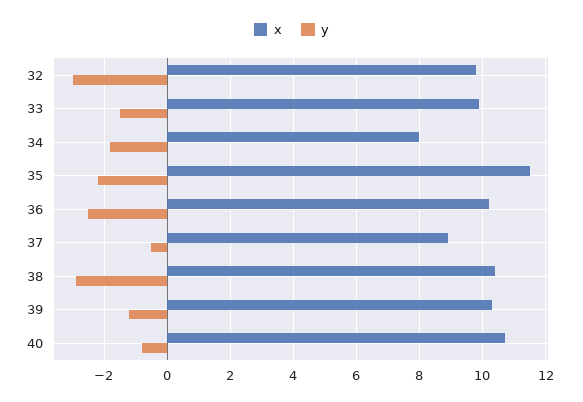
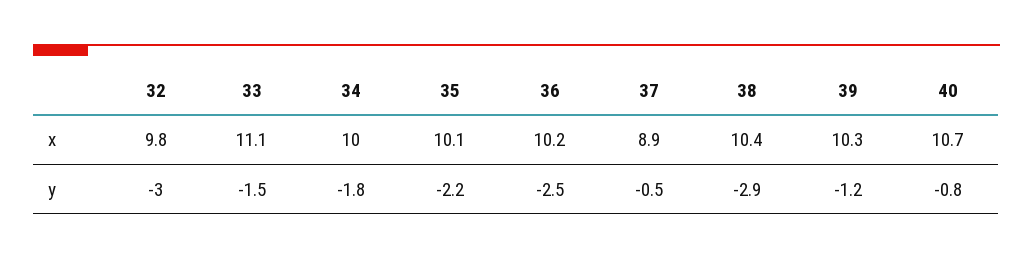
  {
    "x": {
      "32": 9.8,
-     "33": 10,
+     "33": 11.1,
-     "34": 8,
+     "34": 10,
-     "35": 11.5,
+     "35": 10.1,
      "36": 10.2,
      "37": 8.9,
      "38": 10.4,
      "39": 10.3,
      "40": 10.7
    },
    "y": {
      "32": -3,
      "33": -1.5,
      "34": -1.8,
      "35": -2.2,
      "36": -2.5,
      "37": -0.5,
      "38": -2.9,
      "39": -1.2,
      "40": -0.8
    }
  }

